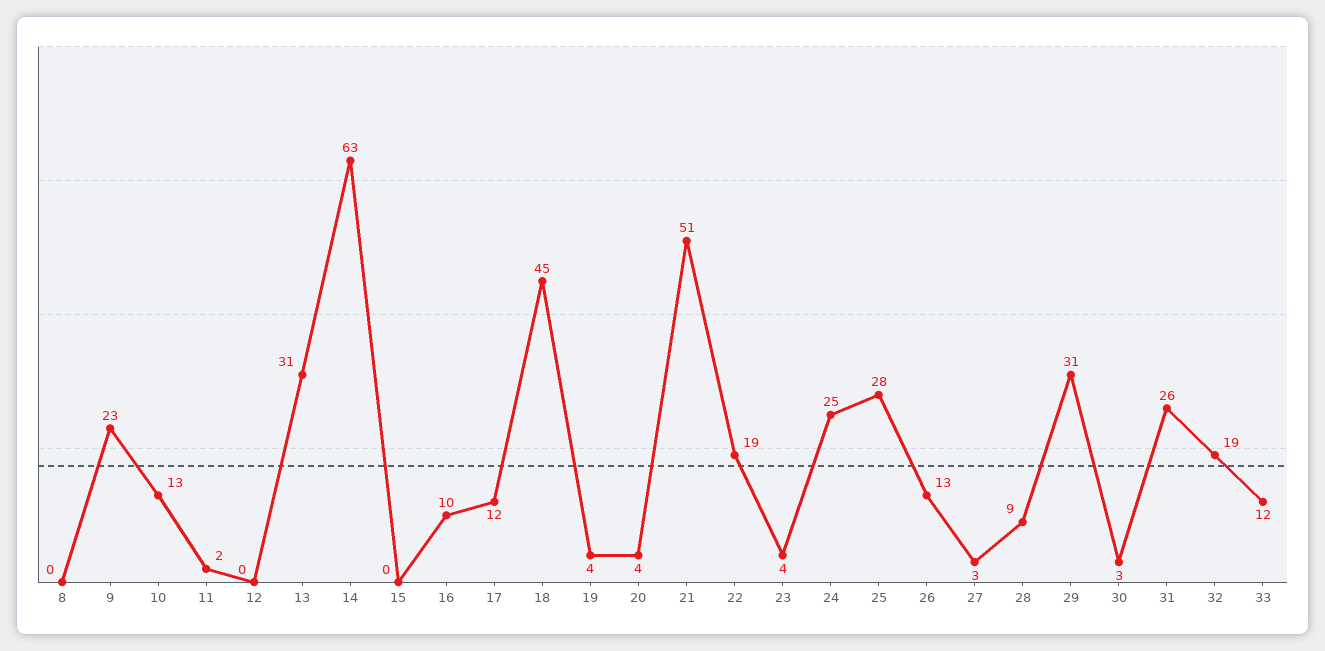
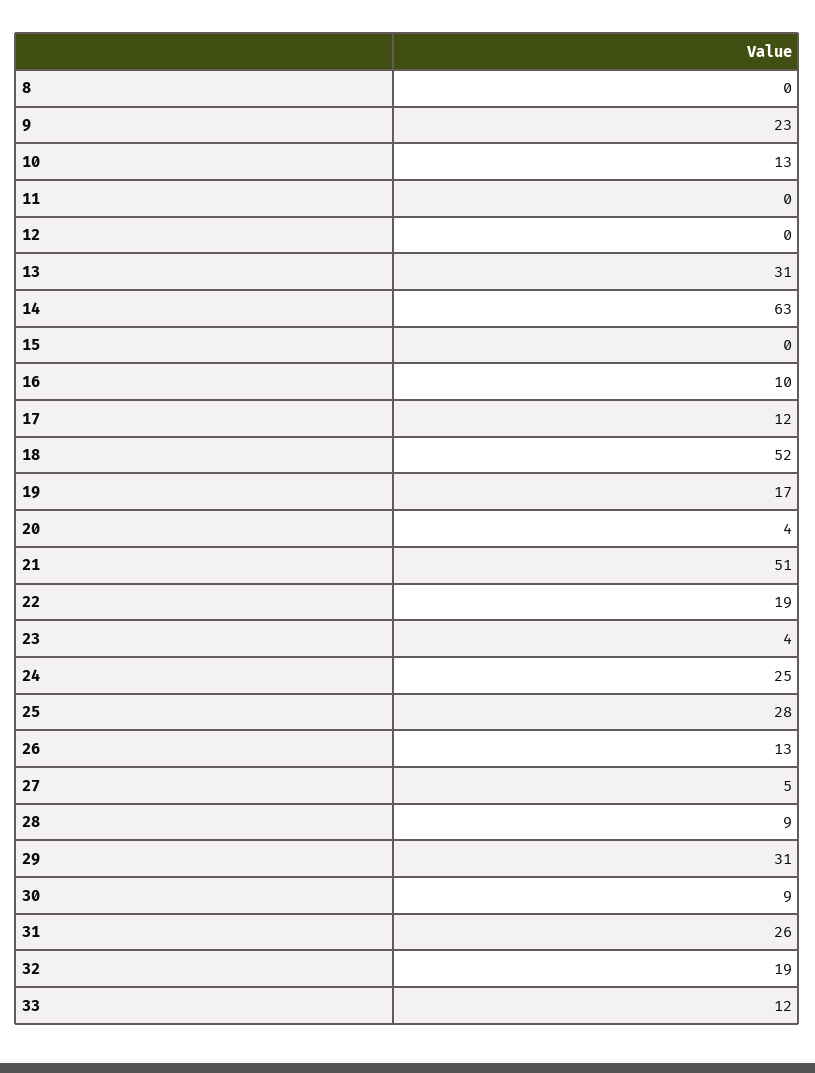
  {
    "8": 0,
    "9": 23,
    "10": 13,
-   "11": 2,
+   "11": 0,
    "12": 0,
    "13": 31,
    "14": 63,
    "15": 0,
    "16": 10,
    "17": 12,
-   "18": 45,
+   "18": 52,
-   "19": 4,
+   "19": 17,
    "20": 4,
    "21": 51,
    "22": 19,
    "23": 4,
    "24": 25,
    "25": 28,
    "26": 13,
-   "27": 3,
+   "27": 5,
    "28": 9,
    "29": 31,
-   "30": 3,
+   "30": 9,
    "31": 26,
    "32": 19,
    "33": 12
  }

